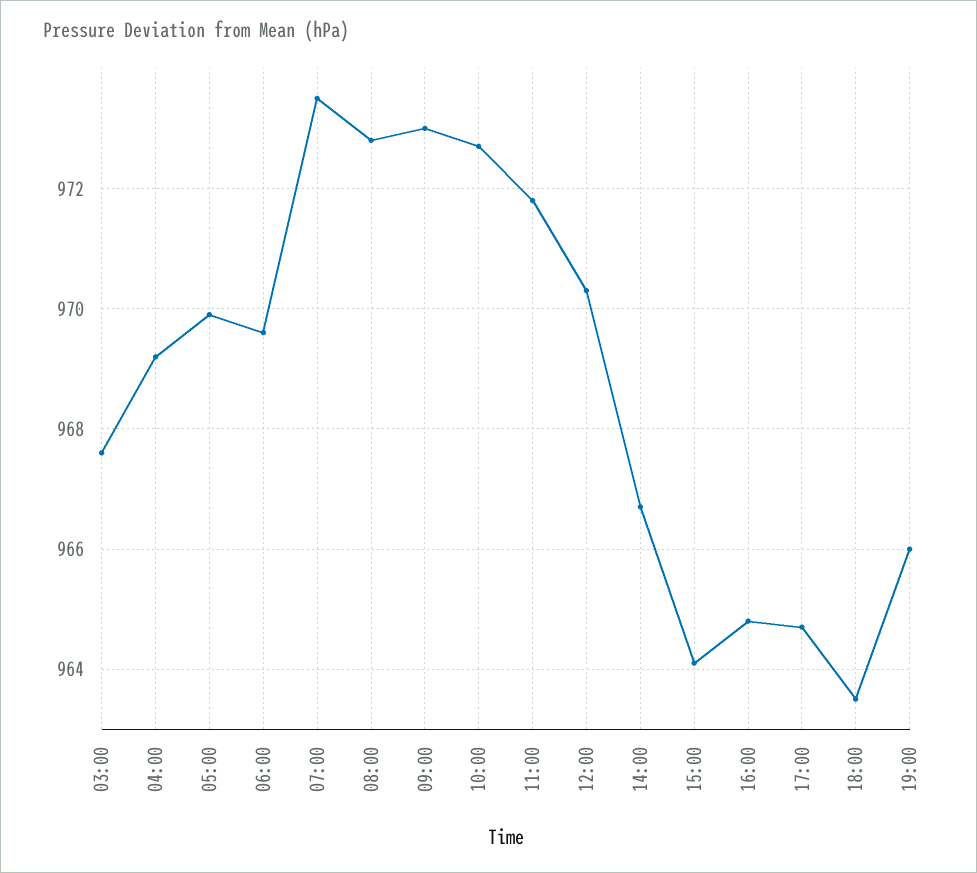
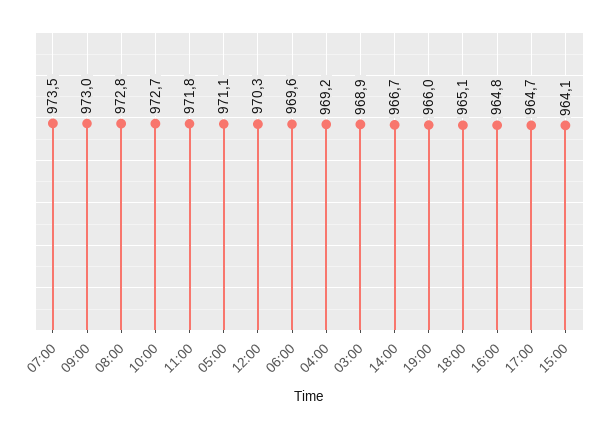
  {
-   "03:00": 967.5,
+   "03:00": 968.9,
    "04:00": 969.2,
-   "05:00": 970,
+   "05:00": 971.1,
    "06:00": 969.6,
    "07:00": 973.5,
    "08:00": 972.8,
    "09:00": 973,
    "10:00": 972.7,
    "11:00": 971.8,
    "12:00": 970.3,
    "14:00": 966.7,
    "15:00": 964.1,
    "16:00": 964.8,
    "17:00": 964.7,
-   "18:00": 963.5,
+   "18:00": 965.1,
    "19:00": 966
  }

